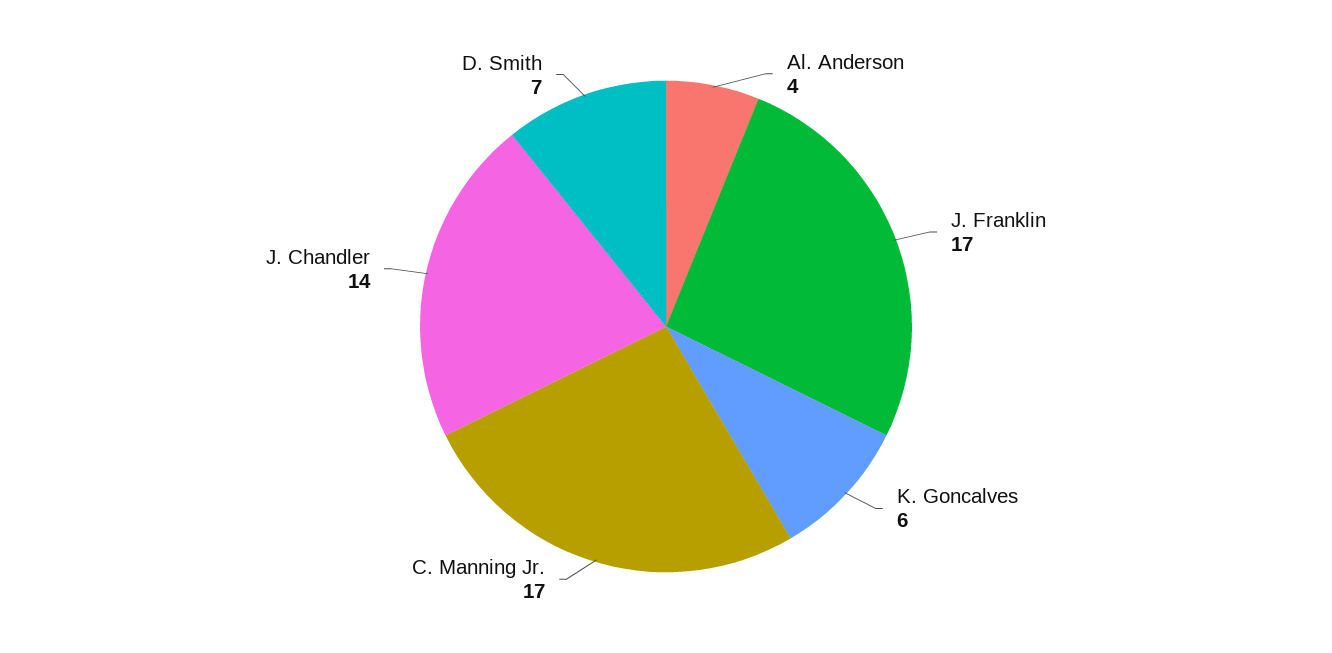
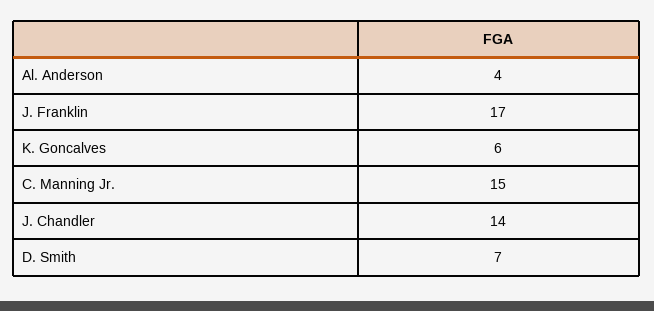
  {
    "Al. Anderson": 4,
    "J. Franklin": 17,
    "K. Goncalves": 6,
-   "C. Manning Jr.": 17,
+   "C. Manning Jr.": 15,
    "J. Chandler": 14,
    "D. Smith": 7
  }

